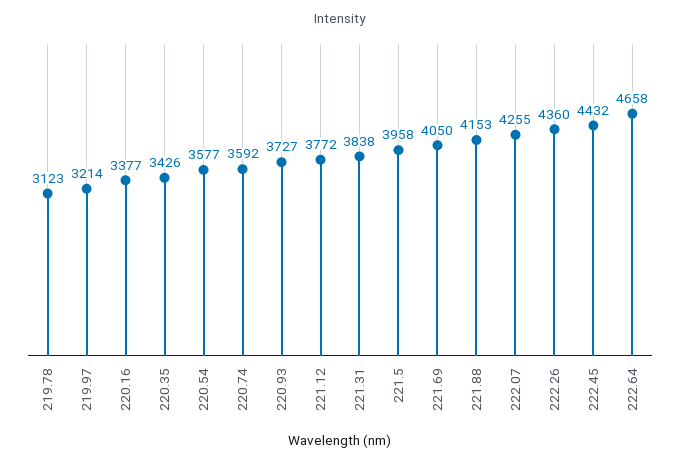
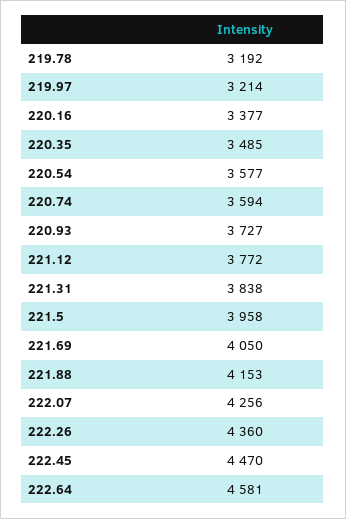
  {
-   "219.78": 3123,
+   "219.78": 3192,
    "219.97": 3214,
    "220.16": 3377,
-   "220.35": 3426,
+   "220.35": 3485,
    "220.54": 3577,
-   "220.74": 3592,
+   "220.74": 3594,
    "220.93": 3727,
    "221.12": 3772,
    "221.31": 3838,
    "221.5": 3958,
    "221.69": 4050,
    "221.88": 4153,
-   "222.07": 4255,
+   "222.07": 4256,
    "222.26": 4360,
-   "222.45": 4432,
+   "222.45": 4470,
-   "222.64": 4658
+   "222.64": 4581
  }

